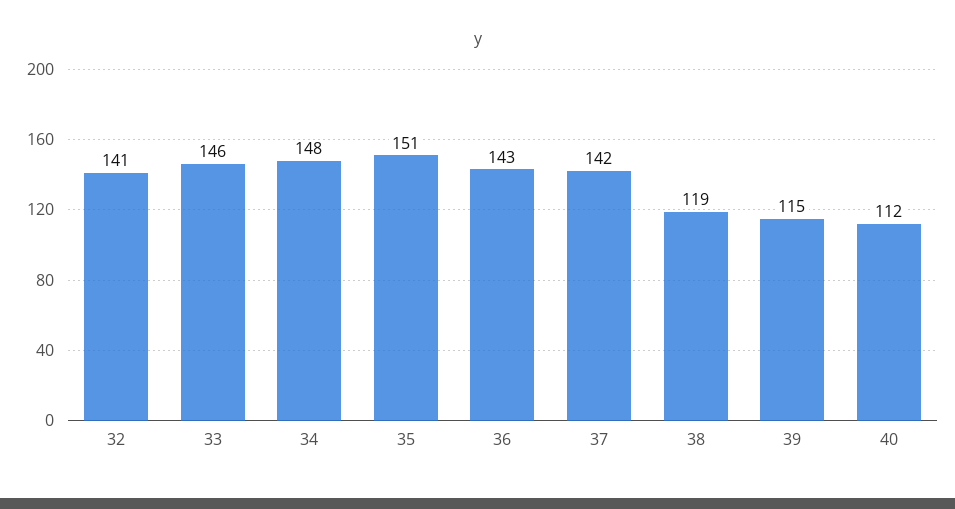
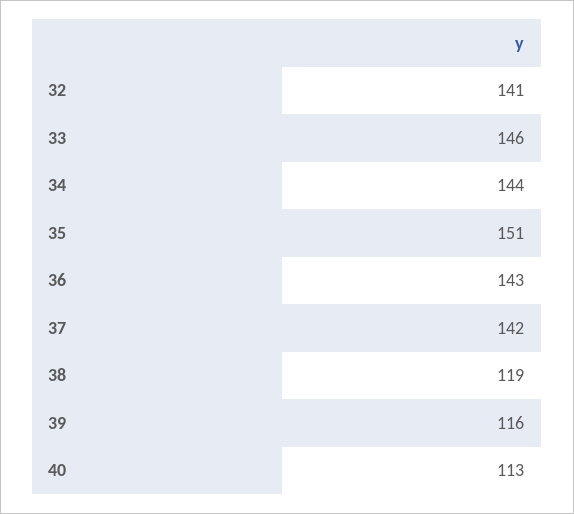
  {
    "32": 141,
    "33": 146,
-   "34": 148,
+   "34": 144,
    "35": 151,
    "36": 143,
    "37": 142,
    "38": 119,
-   "39": 115,
+   "39": 116,
-   "40": 112
+   "40": 113
  }

